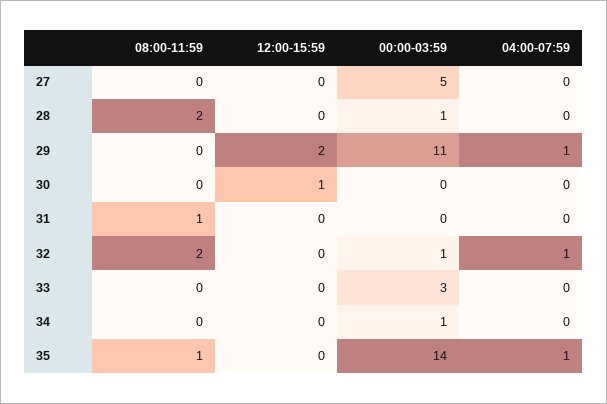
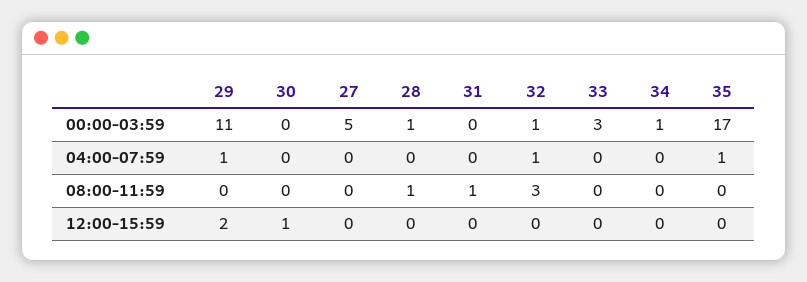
  {
    "08:00-11:59": {
      "27": 0,
-     "28": 2,
+     "28": 1,
      "29": 0,
      "30": 0,
      "31": 1,
-     "32": 2,
+     "32": 3,
      "33": 0,
      "34": 0,
-     "35": 1
+     "35": 0
    },
    "12:00-15:59": {
      "27": 0,
      "28": 0,
      "29": 2,
      "30": 1,
      "31": 0,
      "32": 0,
      "33": 0,
      "34": 0,
      "35": 0
    },
    "00:00-03:59": {
      "27": 5,
      "28": 1,
      "29": 11,
      "30": 0,
      "31": 0,
      "32": 1,
      "33": 3,
      "34": 1,
-     "35": 14
+     "35": 17
    },
    "04:00-07:59": {
      "27": 0,
      "28": 0,
      "29": 1,
      "30": 0,
      "31": 0,
      "32": 1,
      "33": 0,
      "34": 0,
      "35": 1
    }
  }

